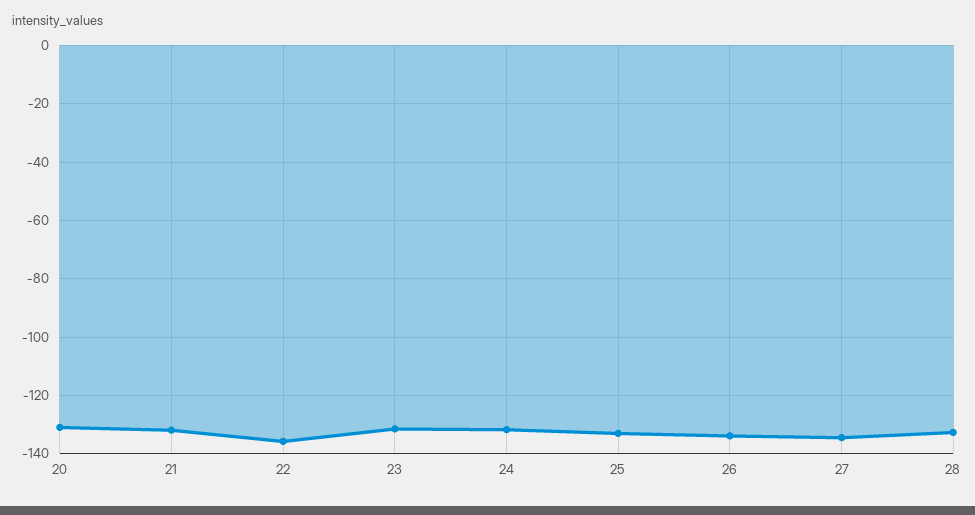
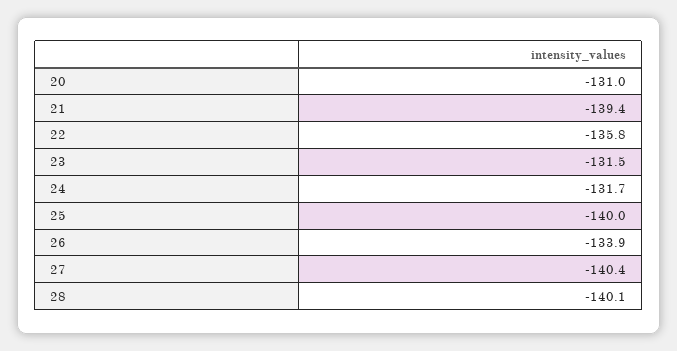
  {
    "20": -131,
-   "21": -132.5,
+   "21": -139.4,
    "22": -135.8,
    "23": -131.5,
    "24": -131.7,
-   "25": -132.5,
+   "25": -140,
    "26": -133.9,
-   "27": -135,
+   "27": -140.4,
-   "28": -132.5
+   "28": -140.1
  }

